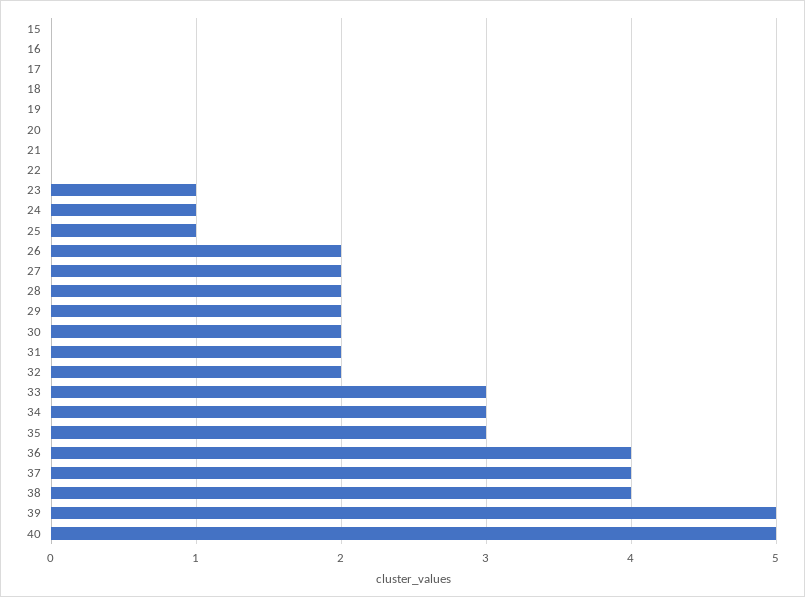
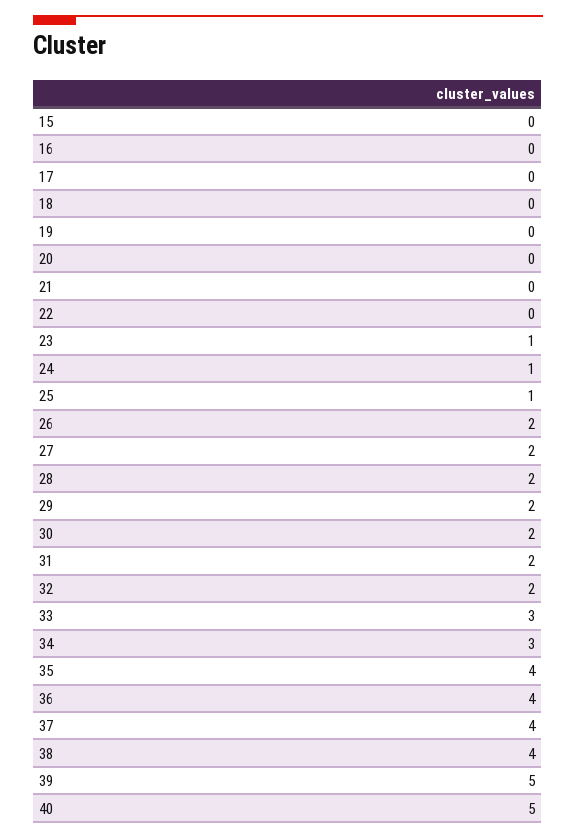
  {
    "15": 0,
    "16": 0,
    "17": 0,
    "18": 0,
    "19": 0,
    "20": 0,
    "21": 0,
    "22": 0,
    "23": 1,
    "24": 1,
    "25": 1,
    "26": 2,
    "27": 2,
    "28": 2,
    "29": 2,
    "30": 2,
    "31": 2,
    "32": 2,
    "33": 3,
    "34": 3,
-   "35": 3,
+   "35": 4,
    "36": 4,
    "37": 4,
    "38": 4,
    "39": 5,
    "40": 5
  }

